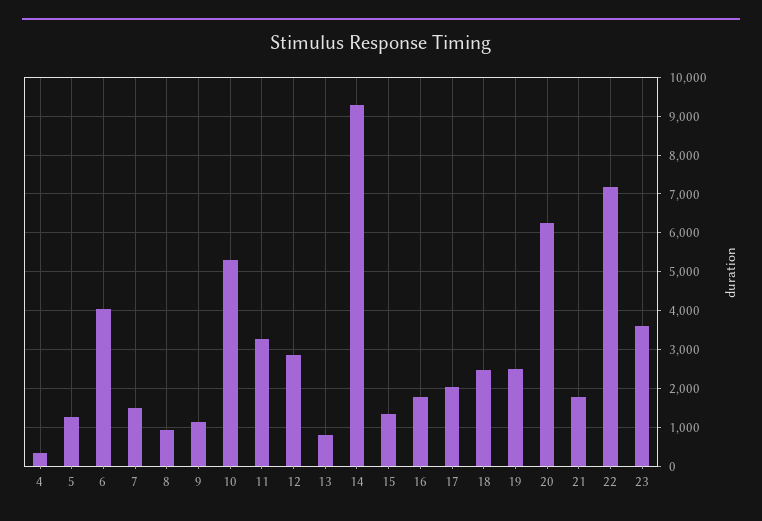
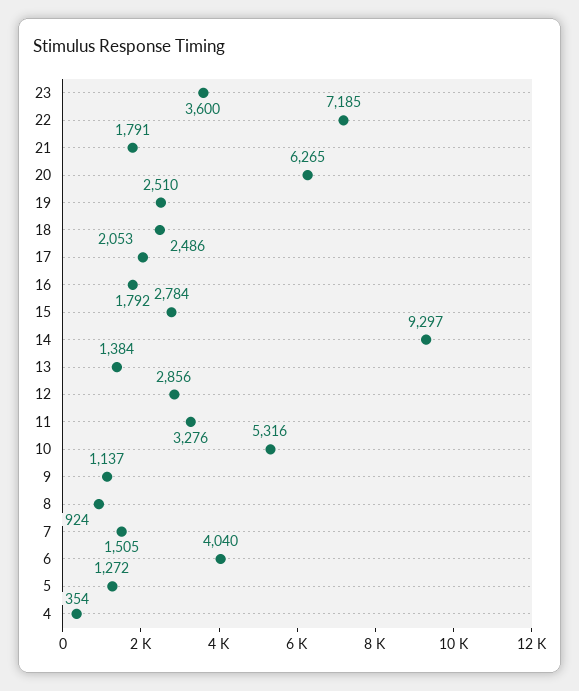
  {
    "4": 354,
    "5": 1272,
    "6": 4040,
    "7": 1505,
    "8": 924,
    "9": 1137,
    "10": 5316,
    "11": 3276,
    "12": 2856,
-   "13": 800,
+   "13": 1384,
    "14": 9297,
-   "15": 1400,
+   "15": 2784,
    "16": 1792,
    "17": 2053,
    "18": 2486,
    "19": 2510,
    "20": 6265,
    "21": 1791,
    "22": 7185,
    "23": 3600
  }

